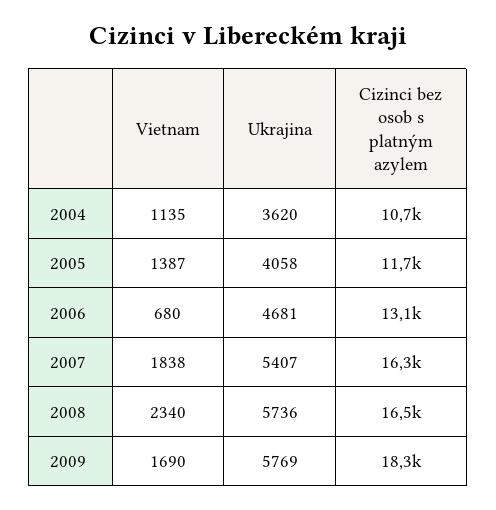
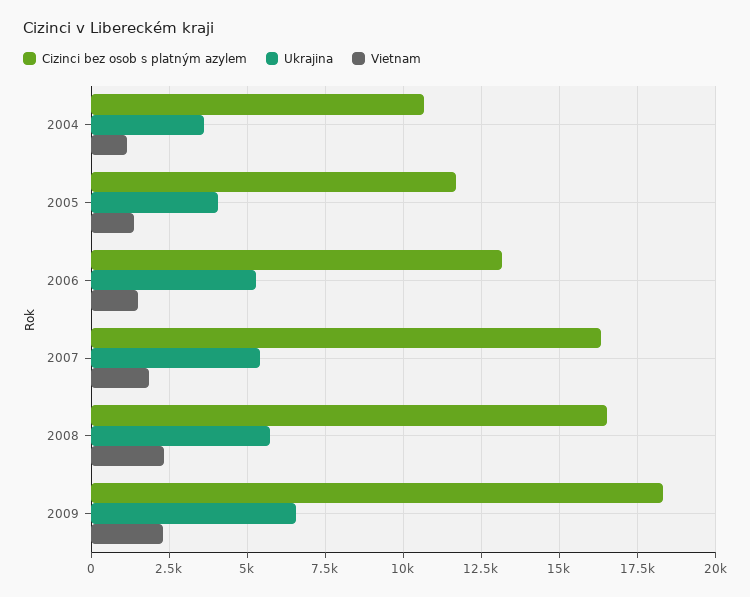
  {
    "Vietnam": {
      "2004": 1135,
      "2005": 1387,
-     "2006": 680,
+     "2006": 1500,
      "2007": 1838,
      "2008": 2340,
-     "2009": 1690
+     "2009": 2250
    },
    "Ukrajina": {
      "2004": 3620,
      "2005": 4058,
-     "2006": 4681,
+     "2006": 5250,
      "2007": 5407,
      "2008": 5736,
-     "2009": 5769
+     "2009": 6500
    },
    "Cizinci bez osob s platným azylem": {
      "2004": 10700,
      "2005": 11700,
      "2006": 13100,
      "2007": 16300,
      "2008": 16500,
      "2009": 18300
    }
  }

